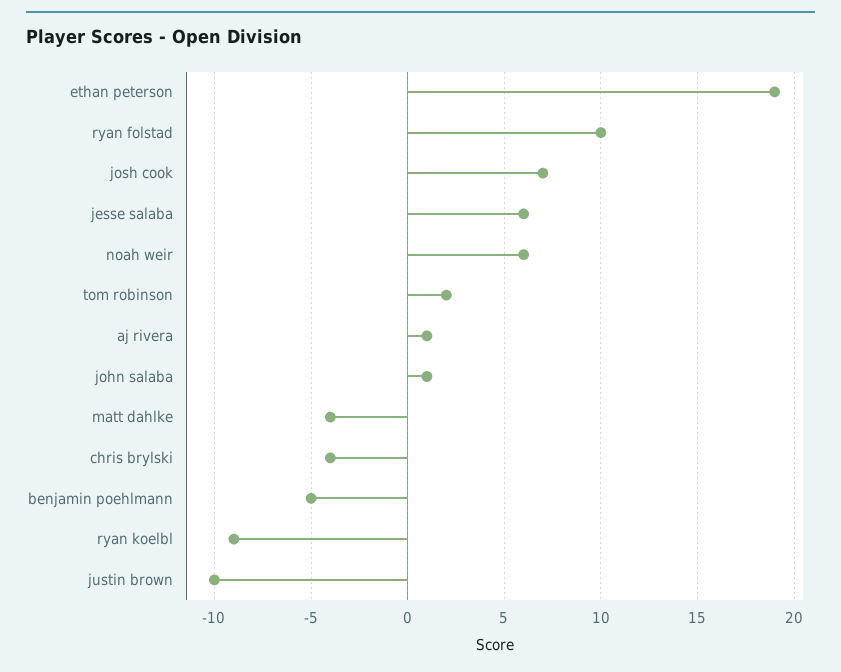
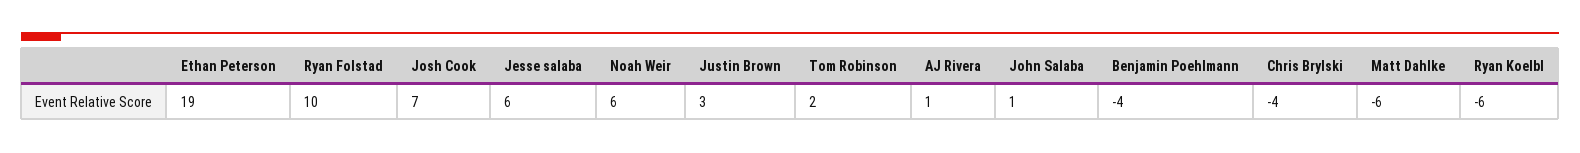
  {
    "ethan peterson": 19,
    "ryan folstad": 10,
    "josh cook": 7,
    "jesse salaba": 6,
    "noah weir": 6,
    "tom robinson": 2,
    "aj rivera": 1,
    "john salaba": 1,
-   "matt dahlke": -4,
+   "matt dahlke": -6,
    "chris brylski": -4,
-   "benjamin poehlmann": -5,
+   "benjamin poehlmann": -4,
-   "ryan koelbl": -9,
+   "ryan koelbl": -6,
-   "justin brown": -10
+   "justin brown": 3
  }

